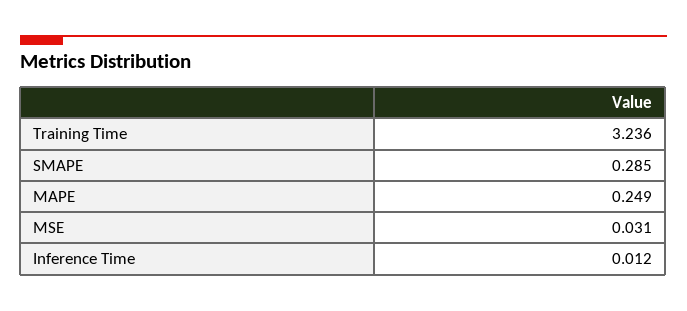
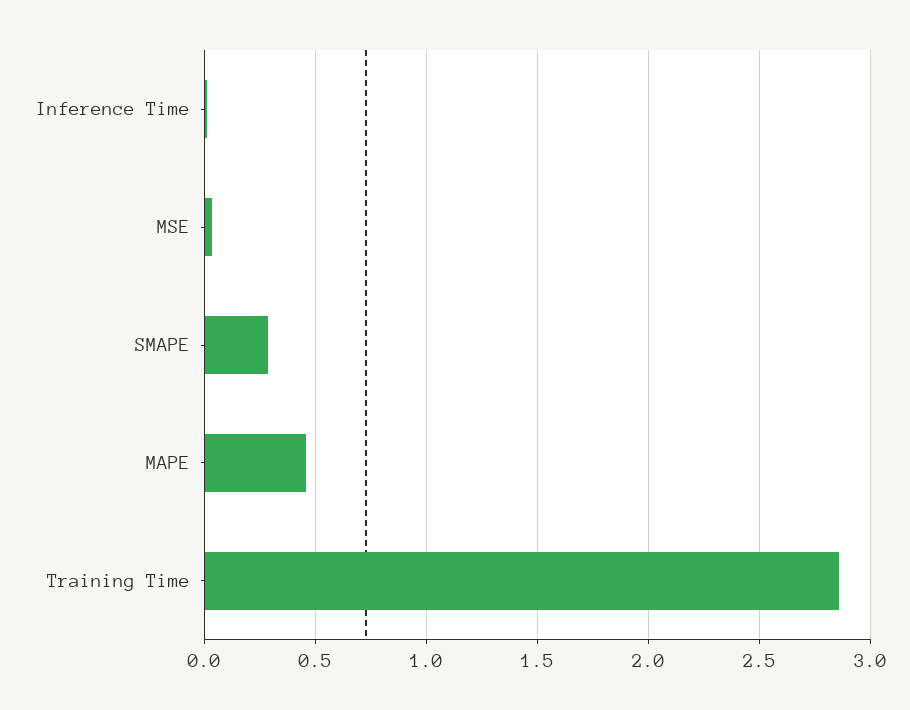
  {
-   "Training Time": 3.236,
+   "Training Time": 2.85,
    "SMAPE": 0.285,
-   "MAPE": 0.249,
+   "MAPE": 0.45,
    "MSE": 0.031,
    "Inference Time": 0.012
  }

